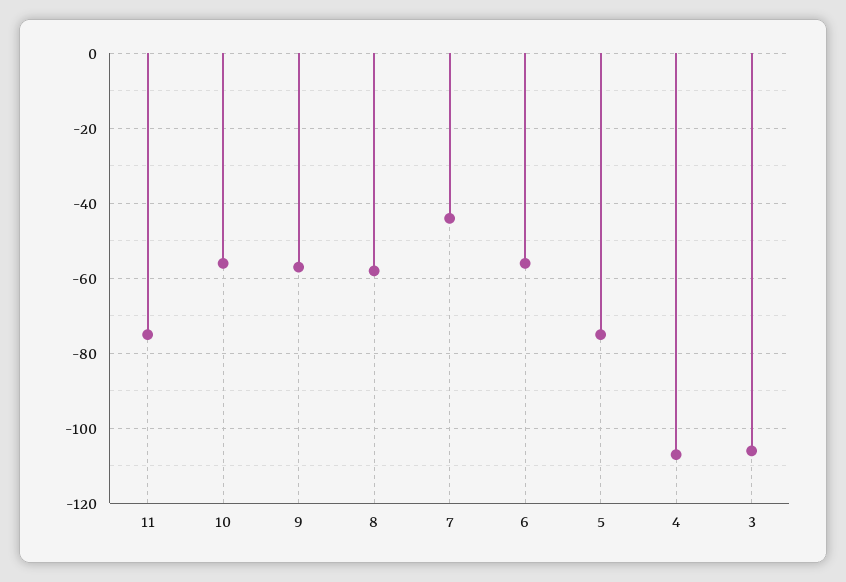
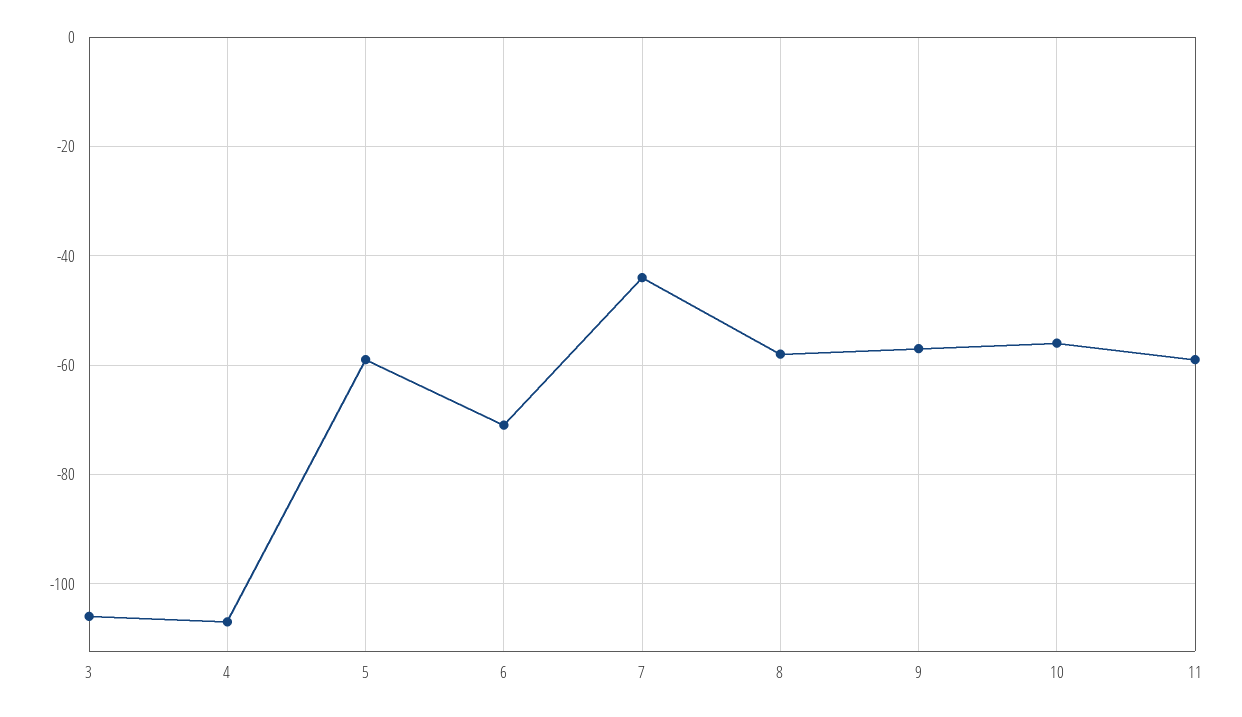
  {
-   "11": -75,
+   "11": -60,
    "10": -55,
    "9": -55,
    "8": -60,
    "7": -45,
-   "6": -55,
+   "6": -70,
-   "5": -75,
+   "5": -60,
    "4": -105,
    "3": -105
  }

